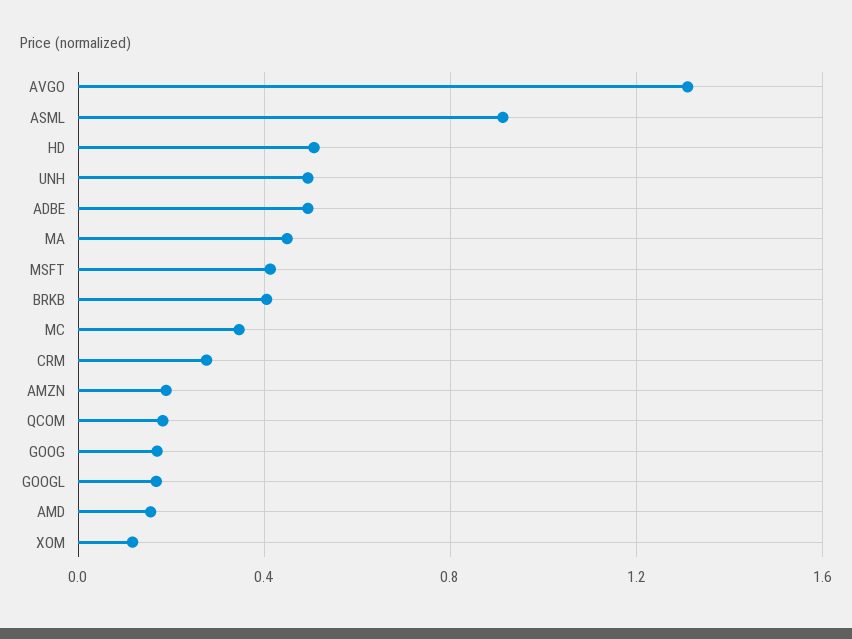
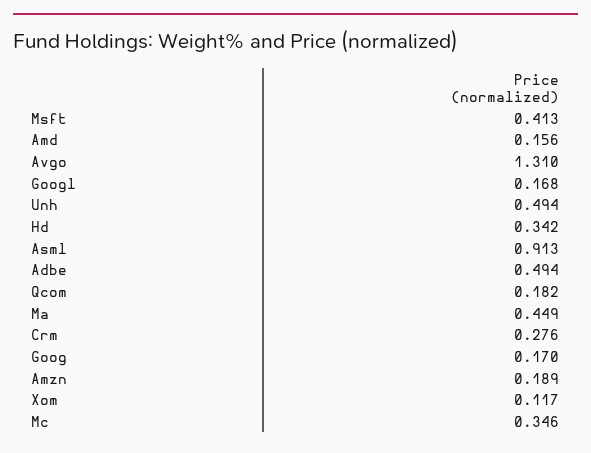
  {
    "AVGO": 1.31,
    "ASML": 0.913,
-   "HD": 0.5,
+   "HD": 0.342,
    "UNH": 0.494,
    "ADBE": 0.494,
    "MA": 0.449,
    "MSFT": 0.413,
-   "BRKB": 0.4,
    "MC": 0.346,
    "CRM": 0.276,
    "AMZN": 0.189,
    "QCOM": 0.182,
    "GOOG": 0.17,
    "GOOGL": 0.168,
    "AMD": 0.156,
    "XOM": 0.117
  }

